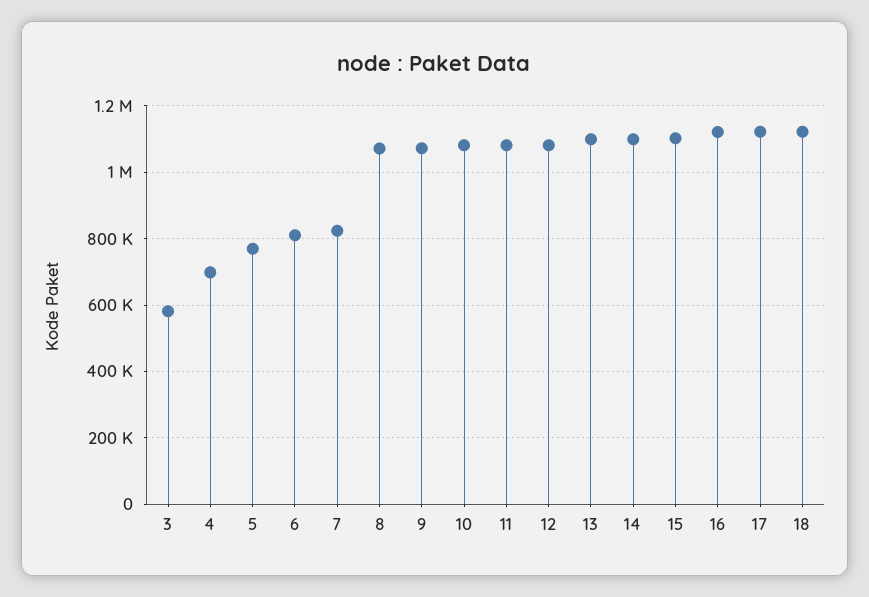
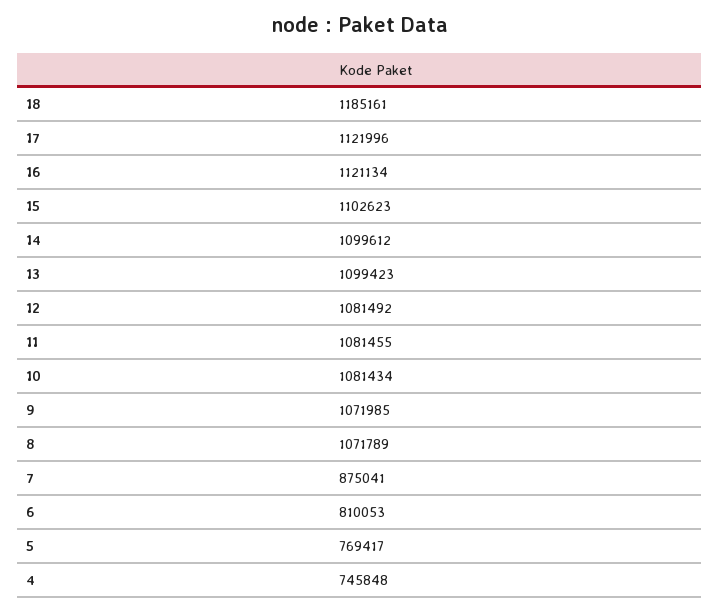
  {
-   "3": 580000,
-   "4": 700000,
+   "4": 745848,
    "5": 769417,
    "6": 810053,
-   "7": 820000,
+   "7": 875041,
    "8": 1071789,
    "9": 1071985,
    "10": 1081434,
    "11": 1081455,
    "12": 1081492,
    "13": 1099423,
    "14": 1099612,
    "15": 1102623,
    "16": 1121134,
    "17": 1121996,
-   "18": 1120000
+   "18": 1185161
  }

